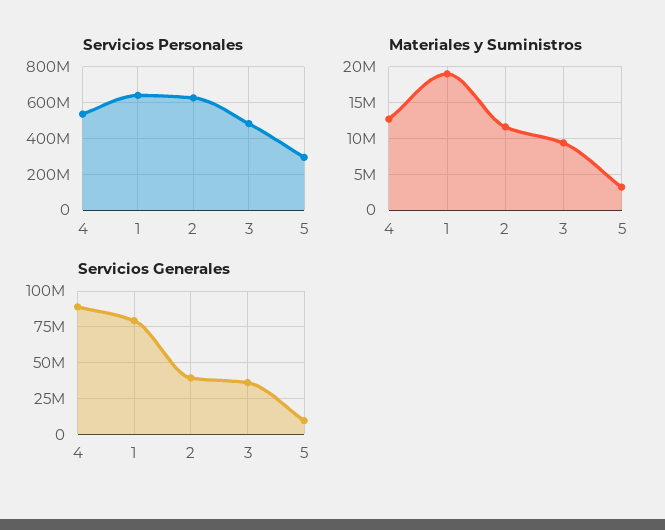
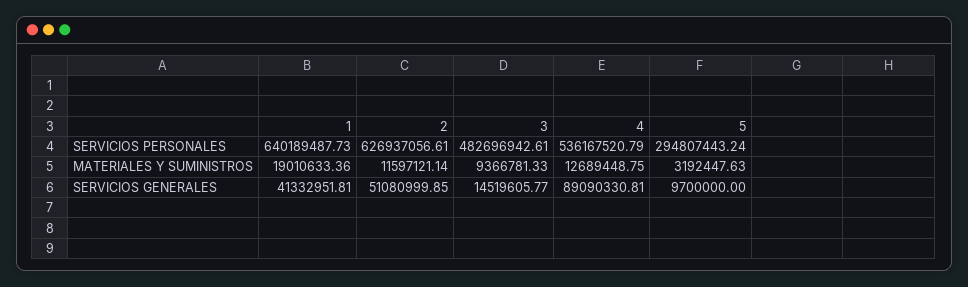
  {
    "Servicios Personales": {
      "4": 536167520.79,
      "1": 640189487.73,
      "2": 626937056.61,
      "3": 482696942.61,
      "5": 294807443.24
    },
    "Materiales y Suministros": {
      "4": 12689448.75,
      "1": 19010633.36,
      "2": 11597121.14,
      "3": 9366781.33,
      "5": 3192447.63
    },
    "Servicios Generales": {
      "4": 89090330.81,
-     "1": 80000000,
+     "1": 41332951.81,
-     "2": 40000000,
+     "2": 51080999.85,
-     "3": 35000000,
+     "3": 14519605.77,
      "5": 9700000
    }
  }

